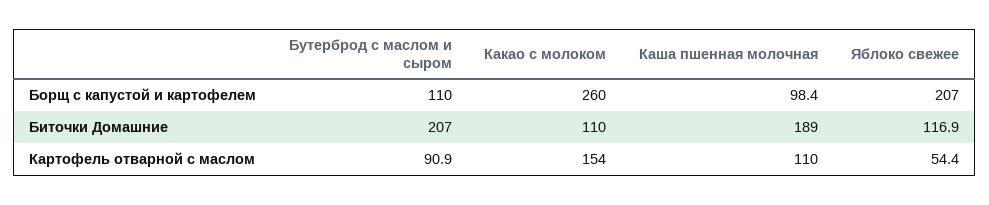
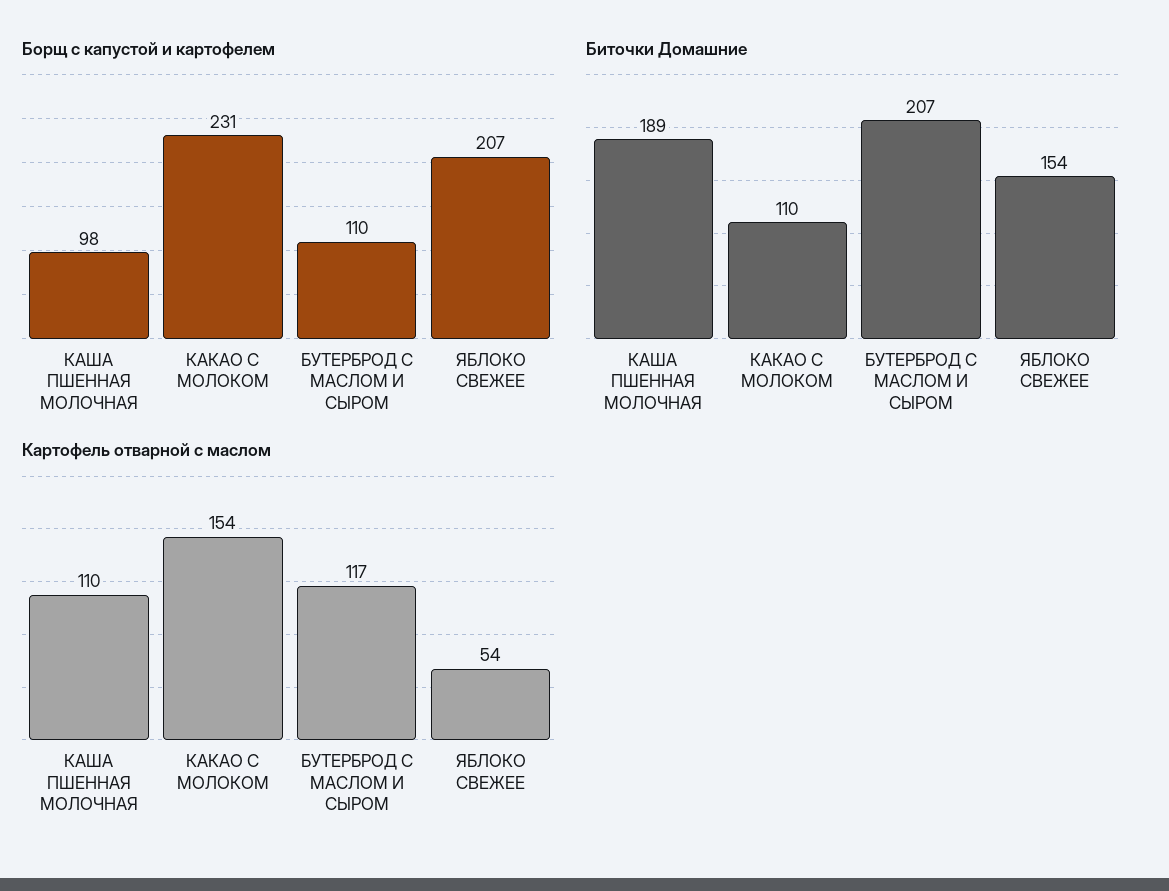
  {
    "Борщ с капустой и картофелем": {
      "Бутерброд с маслом и сыром": 110,
-     "Какао с молоком": 260,
+     "Какао с молоком": 231,
      "Каша пшенная молочная": 98.4,
      "Яблоко свежее": 207
    },
    "Биточки Домашние": {
      "Бутерброд с маслом и сыром": 207,
      "Какао с молоком": 110,
      "Каша пшенная молочная": 189,
-     "Яблоко свежее": 116.9
+     "Яблоко свежее": 154
    },
    "Картофель отварной с маслом": {
-     "Бутерброд с маслом и сыром": 90.9,
+     "Бутерброд с маслом и сыром": 117,
      "Какао с молоком": 154,
      "Каша пшенная молочная": 110,
      "Яблоко свежее": 54.4
    }
  }

